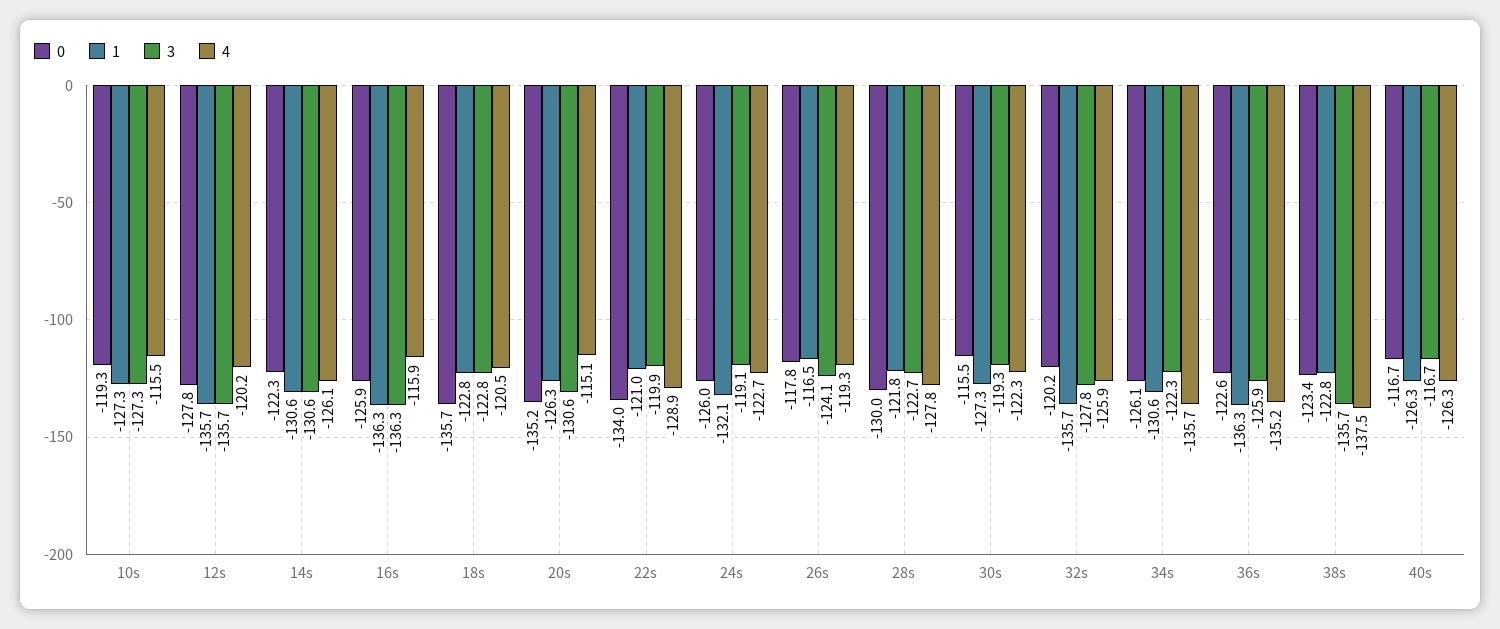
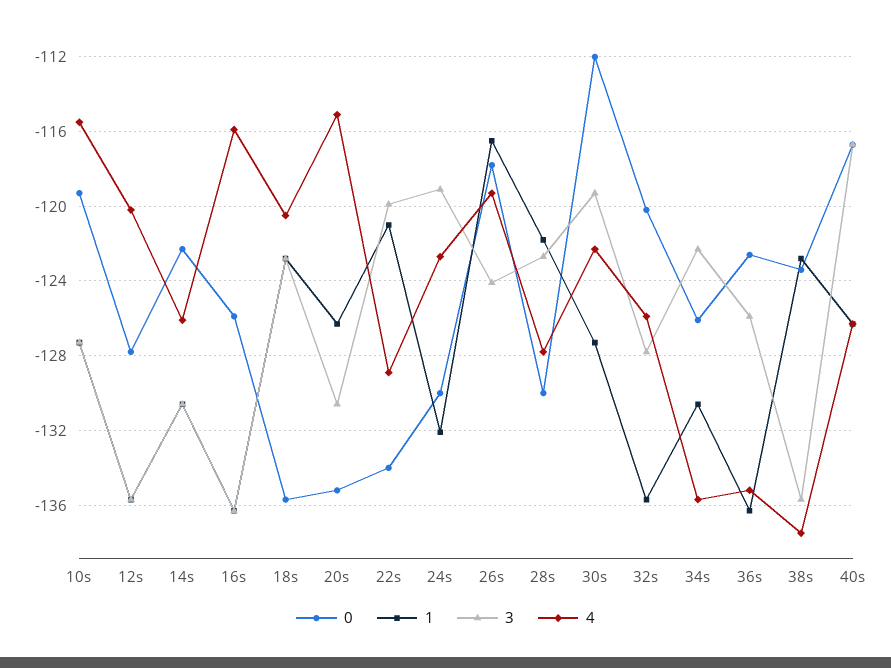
  {
    "0": {
      "10s": -119.3,
      "12s": -127.8,
      "14s": -122.3,
      "16s": -125.9,
      "18s": -135.7,
      "20s": -135.2,
      "22s": -134,
-     "24s": -126,
+     "24s": -130,
      "26s": -117.8,
      "28s": -130,
-     "30s": -115.5,
+     "30s": -112,
      "32s": -120.2,
      "34s": -126.1,
      "36s": -122.6,
      "38s": -123.4,
      "40s": -116.7
    },
    "1": {
      "10s": -127.3,
      "12s": -135.7,
      "14s": -130.6,
      "16s": -136.3,
      "18s": -122.8,
      "20s": -126.3,
      "22s": -121,
      "24s": -132.1,
      "26s": -116.5,
      "28s": -121.8,
      "30s": -127.3,
      "32s": -135.7,
      "34s": -130.6,
      "36s": -136.3,
      "38s": -122.8,
      "40s": -126.3
    },
    "3": {
      "10s": -127.3,
      "12s": -135.7,
      "14s": -130.6,
      "16s": -136.3,
      "18s": -122.8,
      "20s": -130.6,
      "22s": -119.9,
      "24s": -119.1,
      "26s": -124.1,
      "28s": -122.7,
      "30s": -119.3,
      "32s": -127.8,
      "34s": -122.3,
      "36s": -125.9,
      "38s": -135.7,
      "40s": -116.7
    },
    "4": {
      "10s": -115.5,
      "12s": -120.2,
      "14s": -126.1,
      "16s": -115.9,
      "18s": -120.5,
      "20s": -115.1,
      "22s": -128.9,
      "24s": -122.7,
      "26s": -119.3,
      "28s": -127.8,
      "30s": -122.3,
      "32s": -125.9,
      "34s": -135.7,
      "36s": -135.2,
      "38s": -137.5,
      "40s": -126.3
    }
  }

